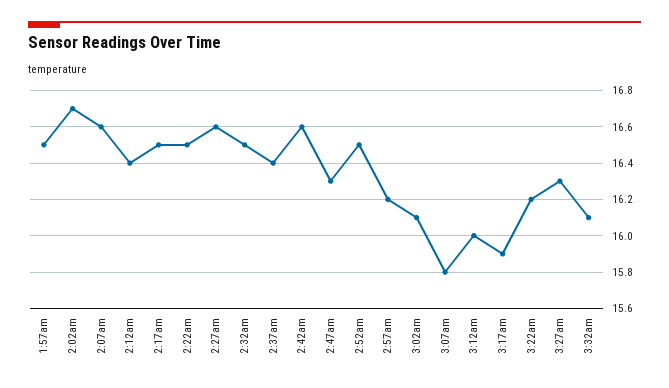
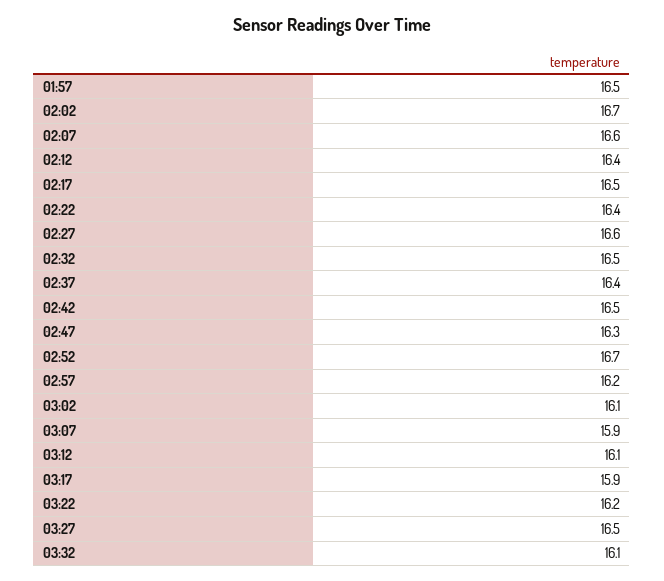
  {
    "1:57am": 16.5,
    "2:02am": 16.7,
    "2:07am": 16.6,
    "2:12am": 16.4,
    "2:17am": 16.5,
-   "2:22am": 16.5,
+   "2:22am": 16.4,
    "2:27am": 16.6,
    "2:32am": 16.5,
    "2:37am": 16.4,
-   "2:42am": 16.6,
+   "2:42am": 16.5,
    "2:47am": 16.3,
-   "2:52am": 16.5,
+   "2:52am": 16.7,
    "2:57am": 16.2,
    "3:02am": 16.1,
-   "3:07am": 15.8,
+   "3:07am": 15.9,
-   "3:12am": 16,
+   "3:12am": 16.1,
    "3:17am": 15.9,
    "3:22am": 16.2,
-   "3:27am": 16.3,
+   "3:27am": 16.5,
    "3:32am": 16.1
  }

